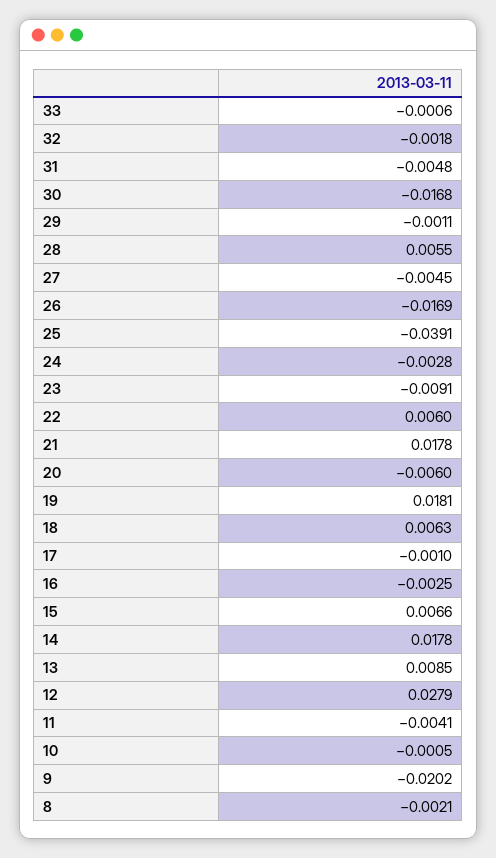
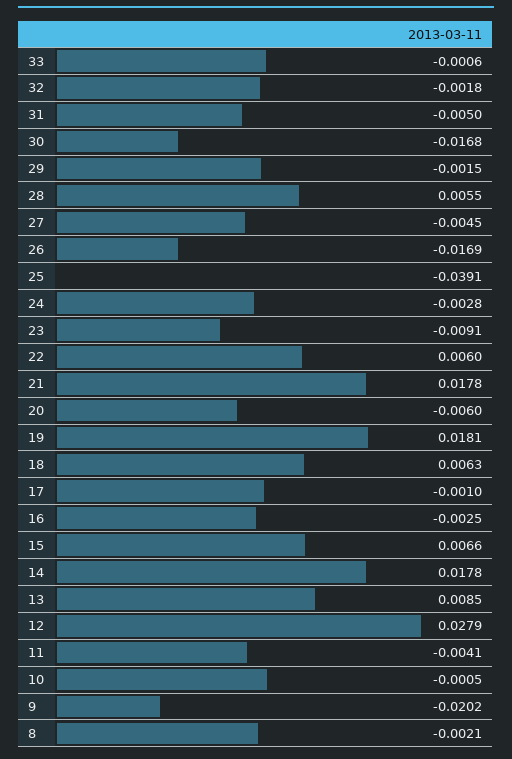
  {
    "33": -0.0006,
    "32": -0.0018,
-   "31": -0.0048,
+   "31": -0.005,
    "30": -0.0168,
-   "29": -0.0011,
+   "29": -0.0015,
    "28": 0.0055,
    "27": -0.0045,
    "26": -0.0169,
    "25": -0.0391,
    "24": -0.0028,
    "23": -0.0091,
    "22": 0.006,
    "21": 0.0178,
    "20": -0.006,
    "19": 0.0181,
    "18": 0.0063,
    "17": -0.001,
    "16": -0.0025,
    "15": 0.0066,
    "14": 0.0178,
    "13": 0.0085,
    "12": 0.0279,
    "11": -0.0041,
    "10": -0.0005,
    "9": -0.0202,
    "8": -0.0021
  }

